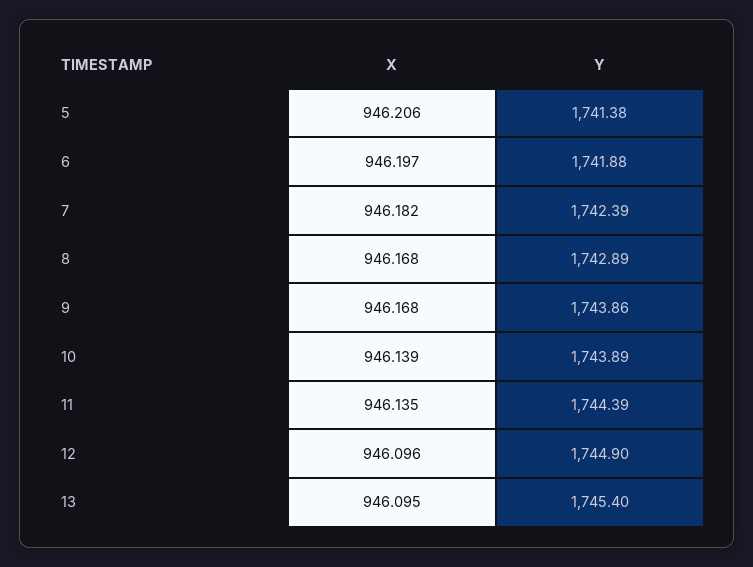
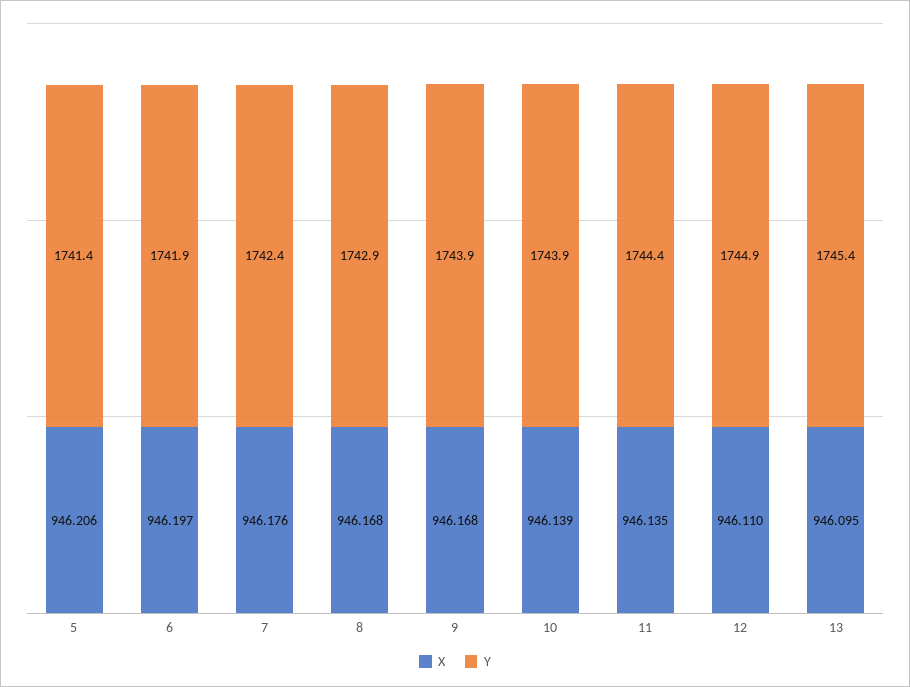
  {
    "X": {
      "5": 946.206,
      "6": 946.197,
-     "7": 946.182,
+     "7": 946.176,
      "8": 946.168,
      "9": 946.168,
      "10": 946.139,
      "11": 946.135,
-     "12": 946.096,
+     "12": 946.11,
      "13": 946.095
    },
    "Y": {
      "5": 1741.38,
      "6": 1741.88,
      "7": 1742.39,
      "8": 1742.89,
      "9": 1743.86,
      "10": 1743.89,
      "11": 1744.39,
      "12": 1744.9,
      "13": 1745.4
    }
  }

